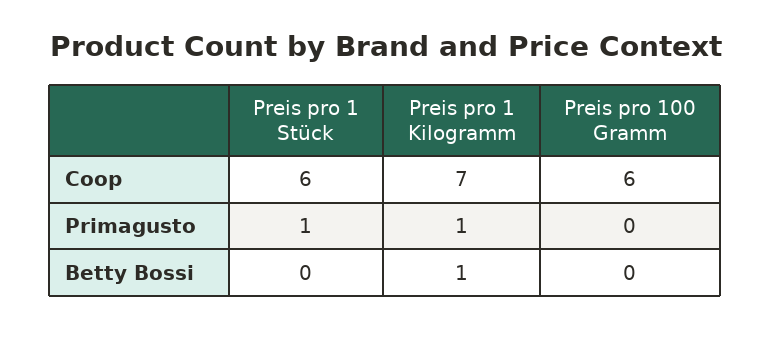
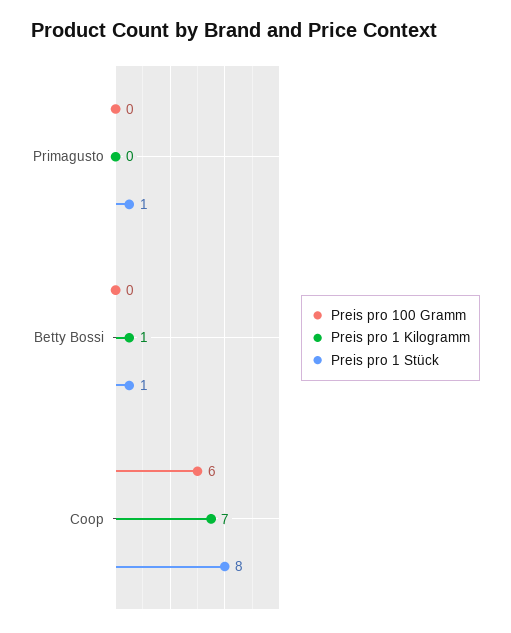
  {
    "Preis pro 1 Stück": {
-     "Coop": 6,
+     "Coop": 8,
      "Primagusto": 1,
-     "Betty Bossi": 0
+     "Betty Bossi": 1
    },
    "Preis pro 1 Kilogramm": {
      "Coop": 7,
-     "Primagusto": 1,
+     "Primagusto": 0,
      "Betty Bossi": 1
    },
    "Preis pro 100 Gramm": {
      "Coop": 6,
      "Primagusto": 0,
      "Betty Bossi": 0
    }
  }

